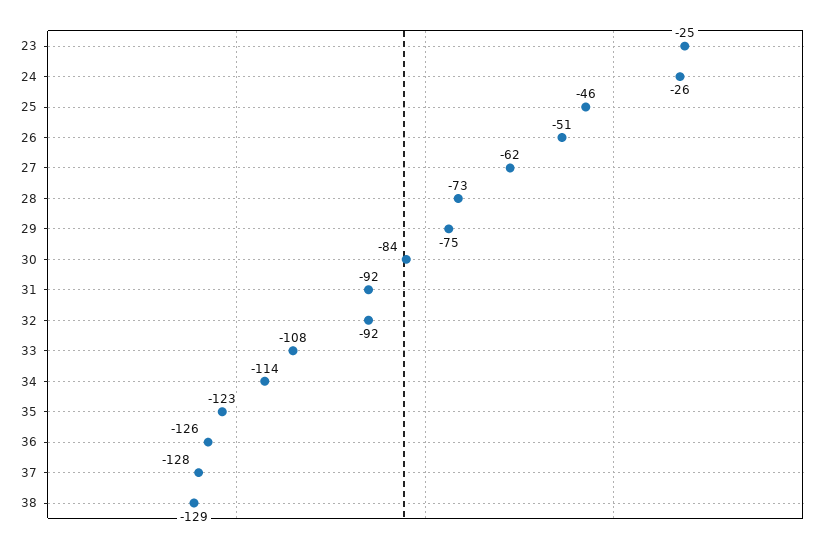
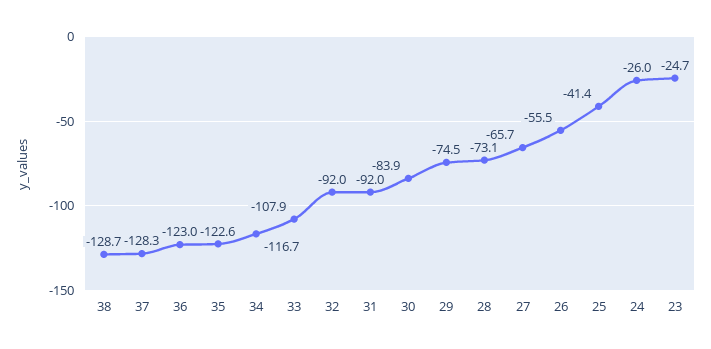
  {
    "23": -24.7,
    "24": -26,
-   "25": -46,
+   "25": -41.4,
-   "26": -51,
+   "26": -55.5,
-   "27": -62,
+   "27": -65.7,
    "28": -73.1,
    "29": -74.5,
    "30": -83.9,
    "31": -92,
    "32": -92,
    "33": -107.9,
-   "34": -114,
+   "34": -116.7,
    "35": -122.6,
-   "36": -126,
+   "36": -123,
    "37": -128.3,
    "38": -128.7
  }

